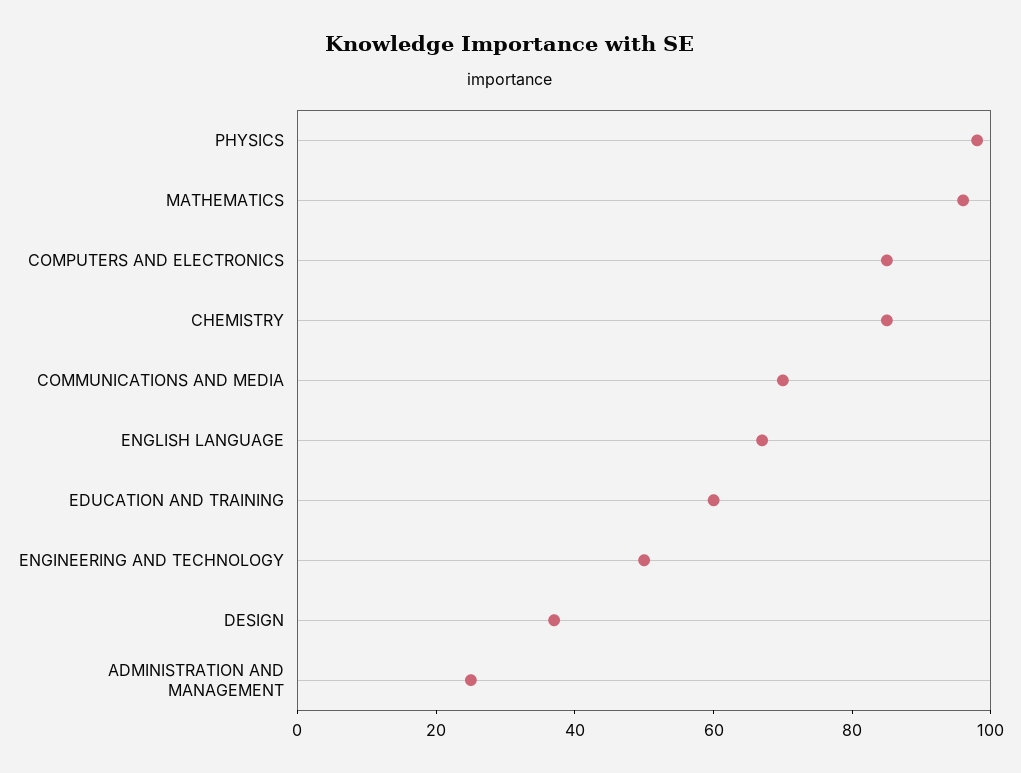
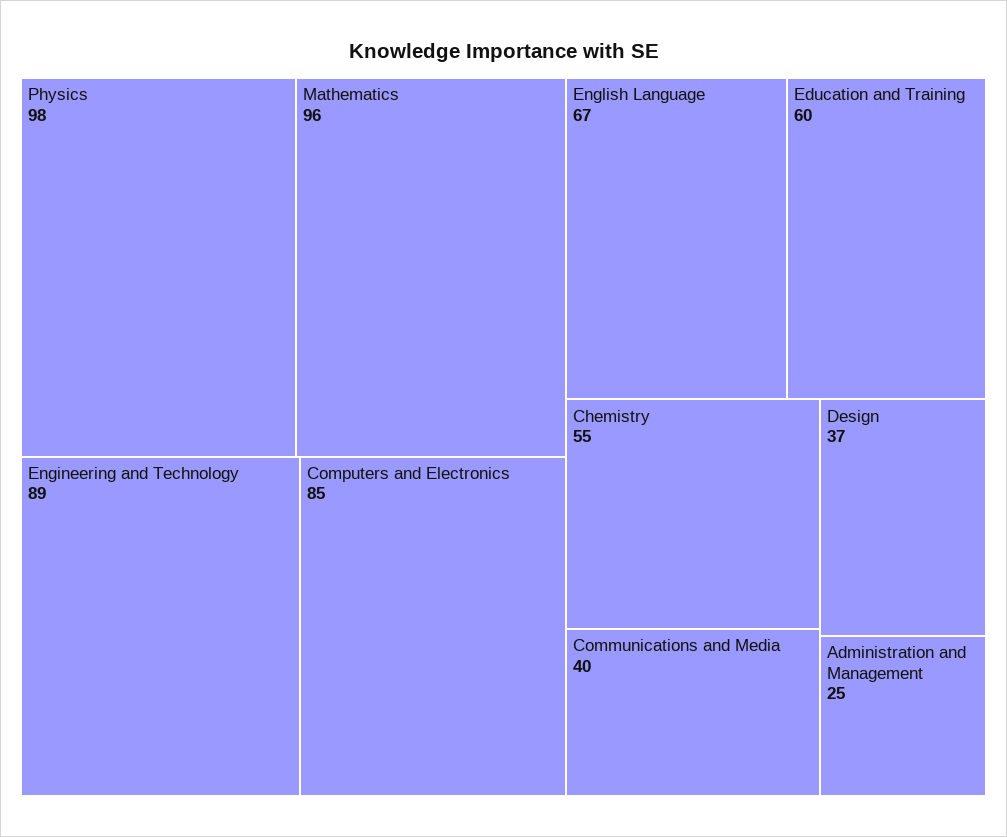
  {
    "PHYSICS": 98,
    "MATHEMATICS": 96,
    "COMPUTERS AND ELECTRONICS": 85,
-   "CHEMISTRY": 85,
+   "CHEMISTRY": 55,
-   "COMMUNICATIONS AND MEDIA": 70,
+   "COMMUNICATIONS AND MEDIA": 40,
    "ENGLISH LANGUAGE": 67,
    "EDUCATION AND TRAINING": 60,
-   "ENGINEERING AND TECHNOLOGY": 50,
+   "ENGINEERING AND TECHNOLOGY": 89,
    "DESIGN": 37,
    "ADMINISTRATION AND MANAGEMENT": 25
  }

